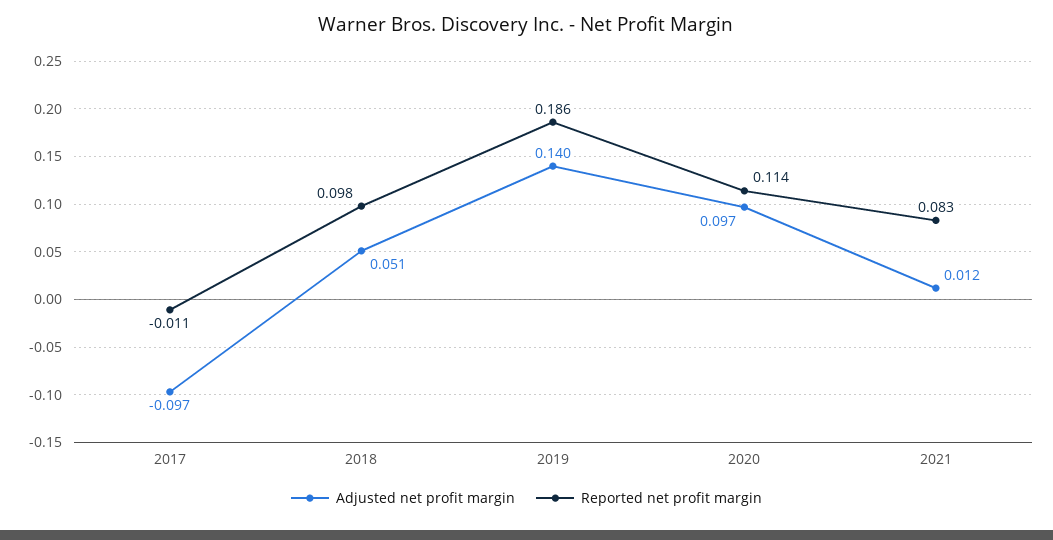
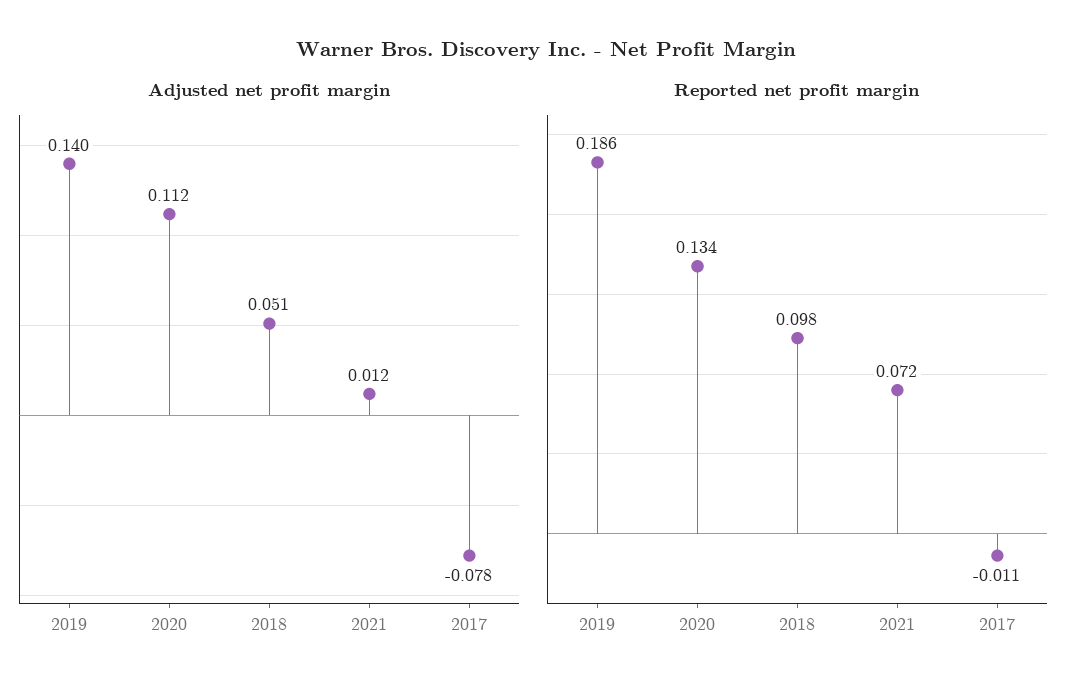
  {
    "Adjusted net profit margin": {
-     "2017": -0.097,
+     "2017": -0.078,
      "2018": 0.051,
      "2019": 0.14,
-     "2020": 0.097,
+     "2020": 0.112,
      "2021": 0.012
    },
    "Reported net profit margin": {
      "2017": -0.011,
      "2018": 0.098,
      "2019": 0.186,
-     "2020": 0.114,
+     "2020": 0.134,
-     "2021": 0.083
+     "2021": 0.072
    }
  }

